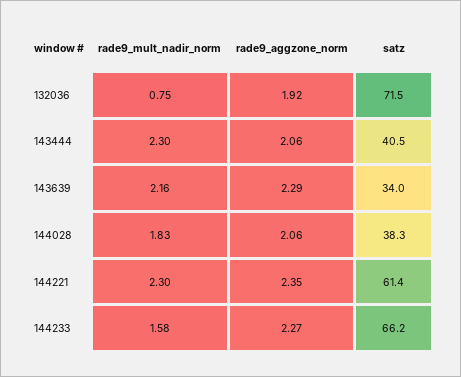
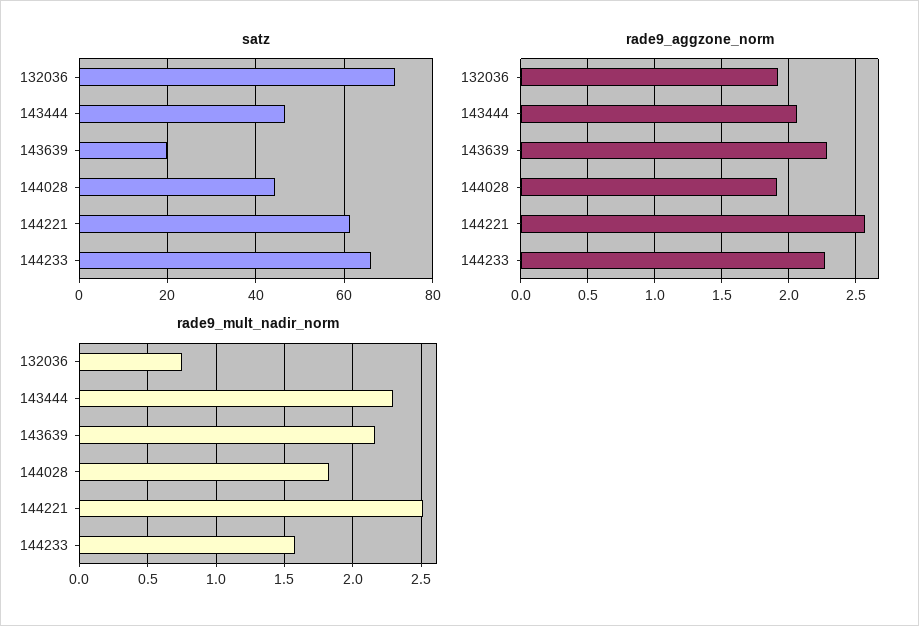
  {
    "rade9_mult_nadir_norm": {
      "132036": 0.75,
      "143444": 2.3,
      "143639": 2.16,
      "144028": 1.83,
-     "144221": 2.3,
+     "144221": 2.5,
      "144233": 1.58
    },
    "rade9_aggzone_norm": {
      "132036": 1.92,
      "143444": 2.06,
      "143639": 2.29,
-     "144028": 2.06,
+     "144028": 1.9,
-     "144221": 2.35,
+     "144221": 2.55,
      "144233": 2.27
    },
    "satz": {
      "132036": 71.5,
-     "143444": 40.5,
+     "143444": 46,
-     "143639": 34,
+     "143639": 20,
-     "144028": 38.3,
+     "144028": 44,
      "144221": 61.4,
      "144233": 66.2
    }
  }

